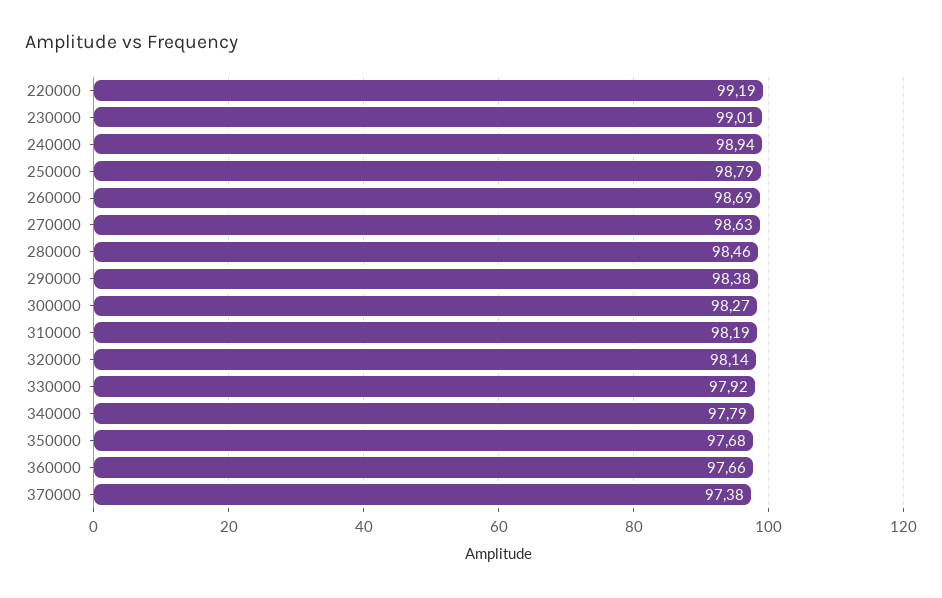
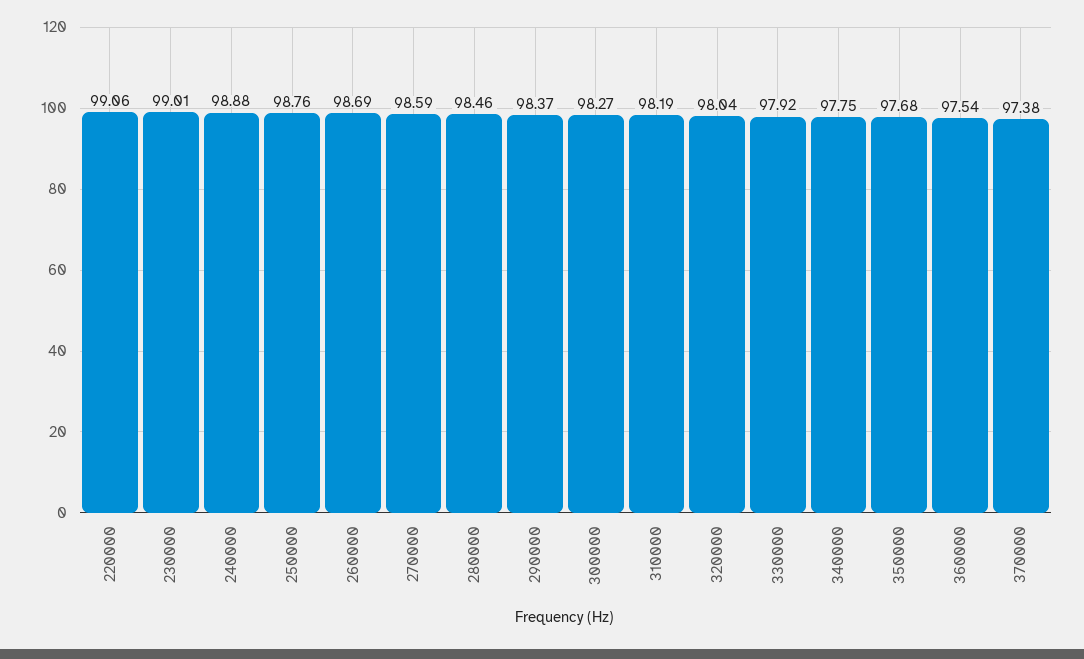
  {
-   "220000": 99.19,
+   "220000": 99.06,
    "230000": 99.01,
-   "240000": 98.94,
+   "240000": 98.88,
-   "250000": 98.79,
+   "250000": 98.76,
    "260000": 98.69,
-   "270000": 98.63,
+   "270000": 98.59,
    "280000": 98.46,
-   "290000": 98.38,
+   "290000": 98.37,
    "300000": 98.27,
    "310000": 98.19,
-   "320000": 98.14,
+   "320000": 98.04,
    "330000": 97.92,
-   "340000": 97.79,
+   "340000": 97.75,
    "350000": 97.68,
-   "360000": 97.66,
+   "360000": 97.54,
    "370000": 97.38
  }

